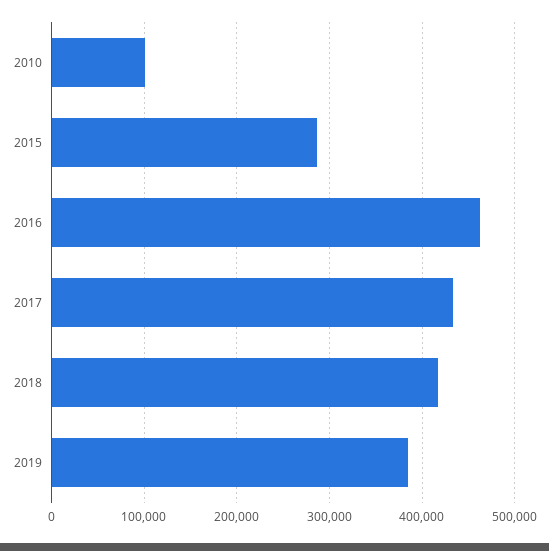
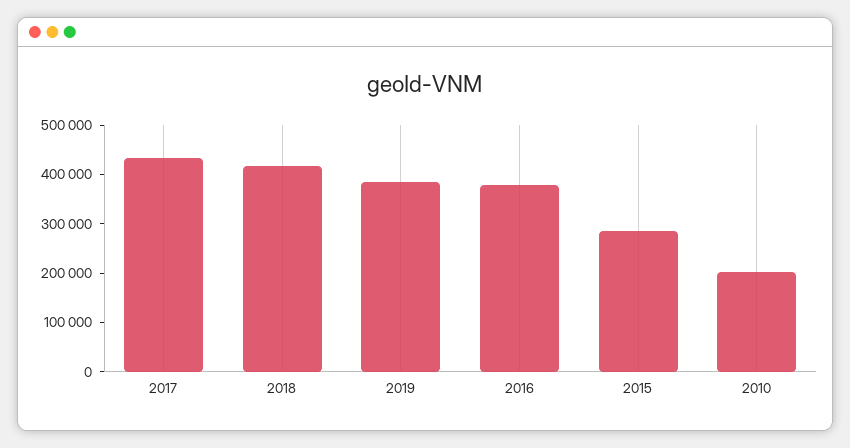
  {
-   "2010": 100000,
+   "2010": 200000,
    "2015": 290000,
-   "2016": 460000,
+   "2016": 380000,
    "2017": 430000,
    "2018": 420000,
    "2019": 380000
  }

